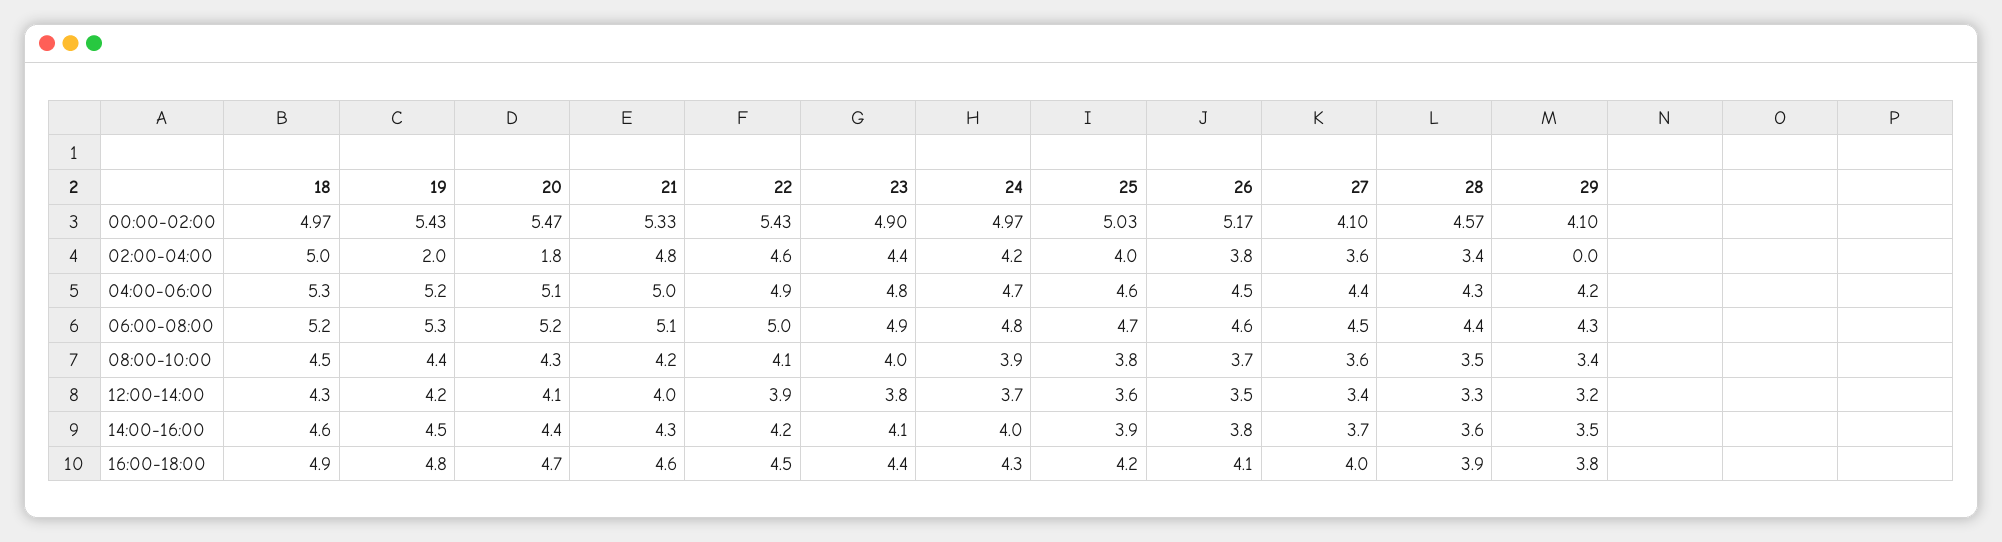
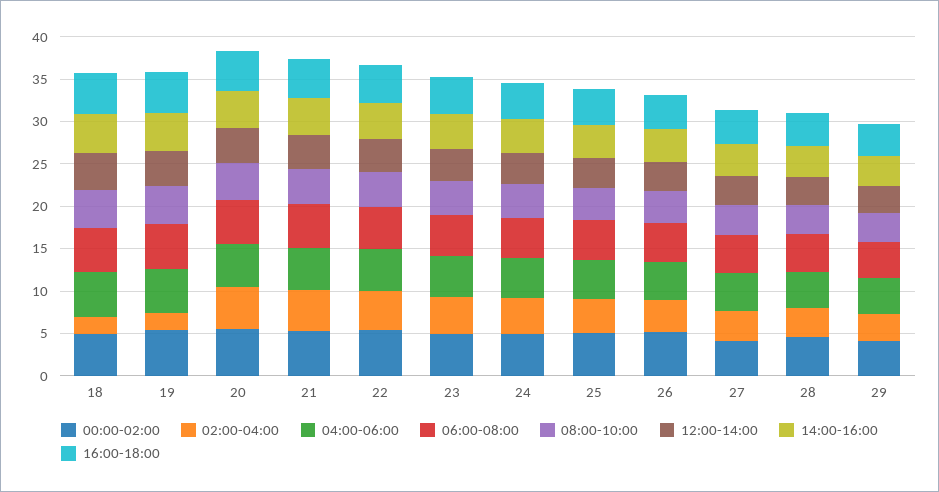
  {
    "00:00-02:00": {
      "18": 4.97,
      "19": 5.43,
      "20": 5.47,
      "21": 5.33,
      "22": 5.43,
      "23": 4.9,
      "24": 4.97,
      "25": 5.03,
      "26": 5.17,
      "27": 4.1,
      "28": 4.57,
      "29": 4.1
    },
    "02:00-04:00": {
-     "18": 5,
+     "18": 2,
      "19": 2,
-     "20": 1.8,
+     "20": 5,
      "21": 4.8,
      "22": 4.6,
      "23": 4.4,
      "24": 4.2,
      "25": 4,
      "26": 3.8,
      "27": 3.6,
      "28": 3.4,
-     "29": 0
+     "29": 3
    },
    "04:00-06:00": {
      "18": 5.3,
      "19": 5.2,
      "20": 5.1,
      "21": 5,
      "22": 4.9,
      "23": 4.8,
      "24": 4.7,
      "25": 4.6,
      "26": 4.5,
      "27": 4.4,
      "28": 4.3,
      "29": 4.2
    },
    "06:00-08:00": {
      "18": 5.2,
      "19": 5.3,
      "20": 5.2,
      "21": 5.1,
      "22": 5,
      "23": 4.9,
      "24": 4.8,
      "25": 4.7,
      "26": 4.6,
      "27": 4.5,
      "28": 4.4,
      "29": 4.3
    },
    "08:00-10:00": {
      "18": 4.5,
      "19": 4.4,
      "20": 4.3,
      "21": 4.2,
      "22": 4.1,
      "23": 4,
      "24": 3.9,
      "25": 3.8,
      "26": 3.7,
      "27": 3.6,
      "28": 3.5,
      "29": 3.4
    },
    "12:00-14:00": {
      "18": 4.3,
      "19": 4.2,
      "20": 4.1,
      "21": 4,
      "22": 3.9,
      "23": 3.8,
      "24": 3.7,
      "25": 3.6,
      "26": 3.5,
      "27": 3.4,
      "28": 3.3,
      "29": 3.2
    },
    "14:00-16:00": {
      "18": 4.6,
      "19": 4.5,
      "20": 4.4,
      "21": 4.3,
      "22": 4.2,
      "23": 4.1,
      "24": 4,
      "25": 3.9,
      "26": 3.8,
      "27": 3.7,
      "28": 3.6,
      "29": 3.5
    },
    "16:00-18:00": {
      "18": 4.9,
      "19": 4.8,
      "20": 4.7,
      "21": 4.6,
      "22": 4.5,
      "23": 4.4,
      "24": 4.3,
      "25": 4.2,
      "26": 4.1,
      "27": 4,
      "28": 3.9,
      "29": 3.8
    }
  }

